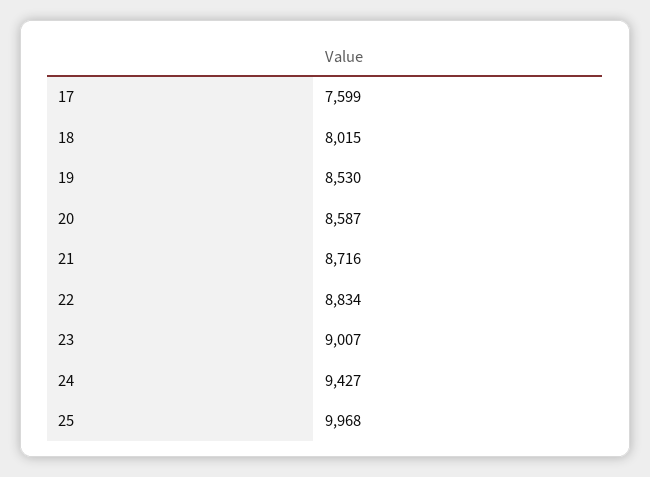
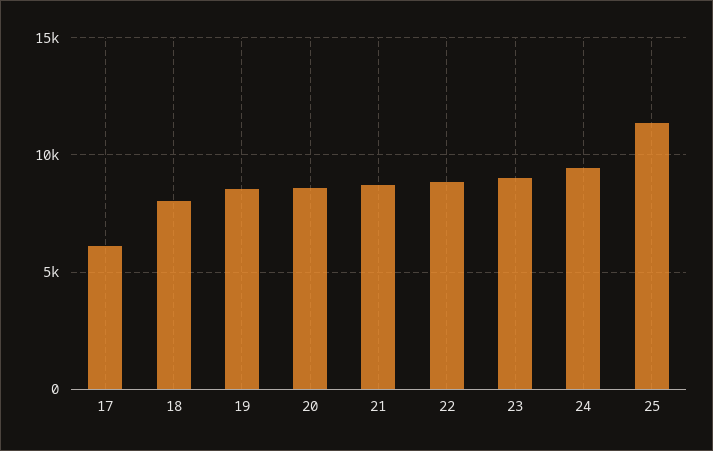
  {
-   "17": 7599,
+   "17": 6000,
    "18": 8015,
    "19": 8530,
    "20": 8587,
    "21": 8716,
    "22": 8834,
    "23": 9007,
    "24": 9427,
-   "25": 9968
+   "25": 11500
  }

